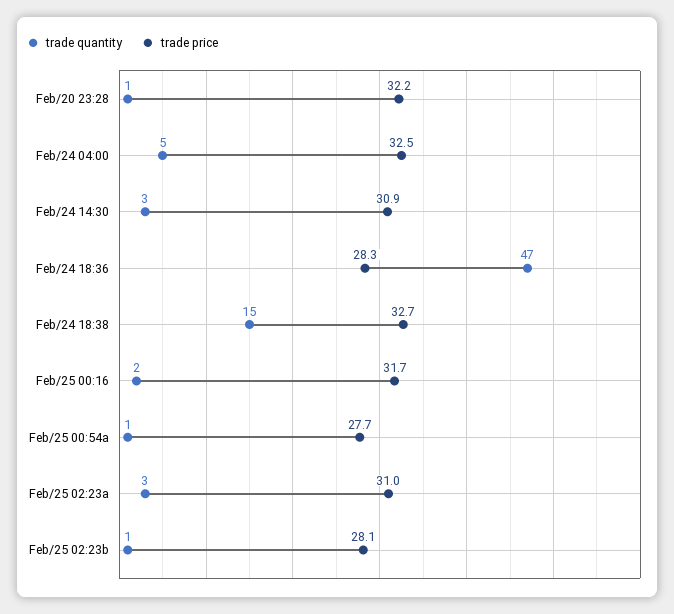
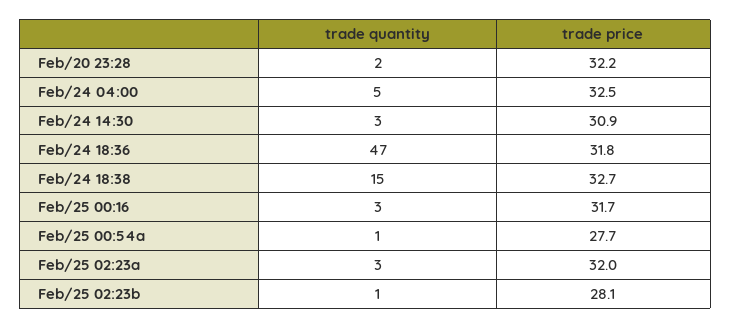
  {
    "trade quantity": {
-     "Feb/20 23:28": 1,
+     "Feb/20 23:28": 2,
      "Feb/24 04:00": 5,
      "Feb/24 14:30": 3,
      "Feb/24 18:36": 47,
      "Feb/24 18:38": 15,
-     "Feb/25 00:16": 2,
+     "Feb/25 00:16": 3,
      "Feb/25 00:54a": 1,
      "Feb/25 02:23a": 3,
      "Feb/25 02:23b": 1
    },
    "trade price": {
      "Feb/20 23:28": 32.2,
      "Feb/24 04:00": 32.5,
      "Feb/24 14:30": 30.9,
-     "Feb/24 18:36": 28.3,
+     "Feb/24 18:36": 31.8,
      "Feb/24 18:38": 32.7,
      "Feb/25 00:16": 31.7,
      "Feb/25 00:54a": 27.7,
-     "Feb/25 02:23a": 31,
+     "Feb/25 02:23a": 32,
      "Feb/25 02:23b": 28.1
    }
  }

